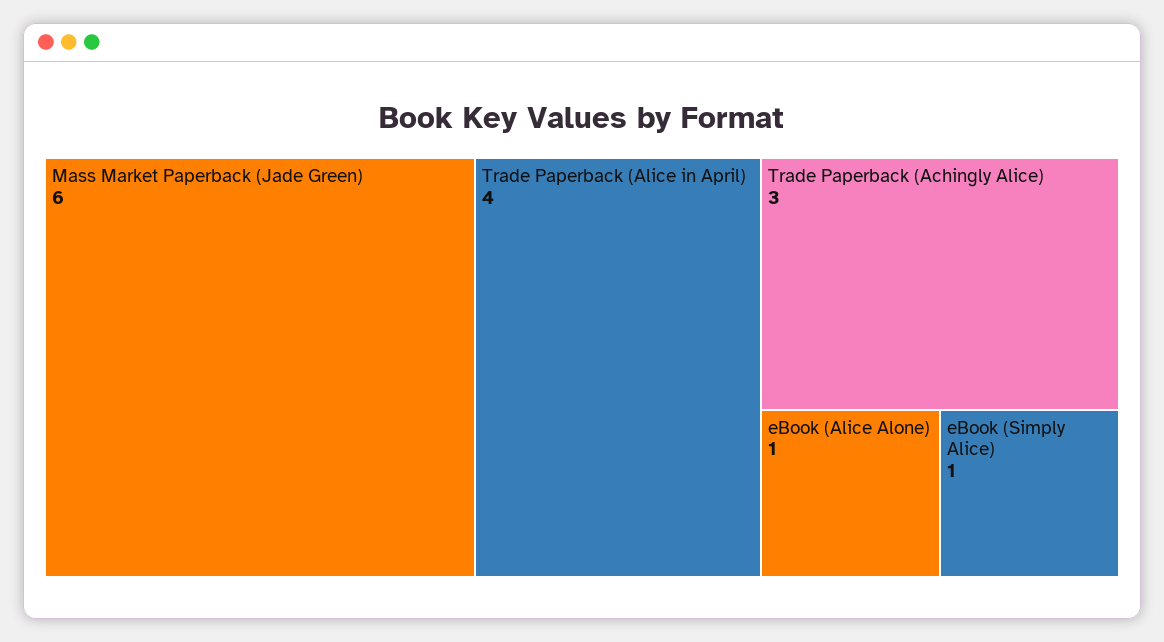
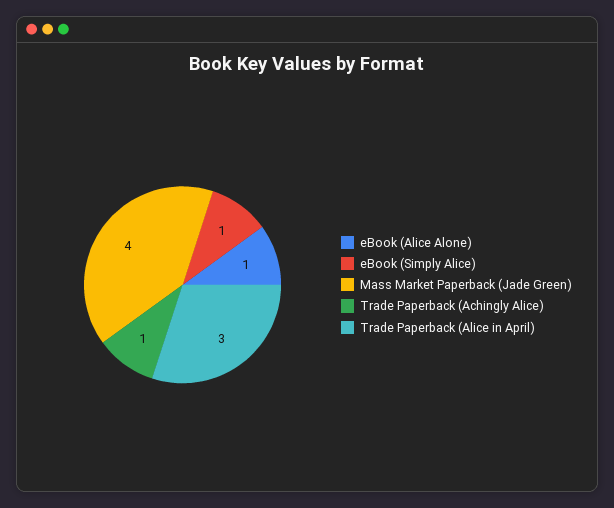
  {
-   "Mass Market Paperback (Jade Green)": 6,
+   "Mass Market Paperback (Jade Green)": 4,
-   "Trade Paperback (Alice in April)": 4,
+   "Trade Paperback (Alice in April)": 3,
-   "Trade Paperback (Achingly Alice)": 3,
+   "Trade Paperback (Achingly Alice)": 1,
    "eBook (Alice Alone)": 1,
    "eBook (Simply Alice)": 1
  }

